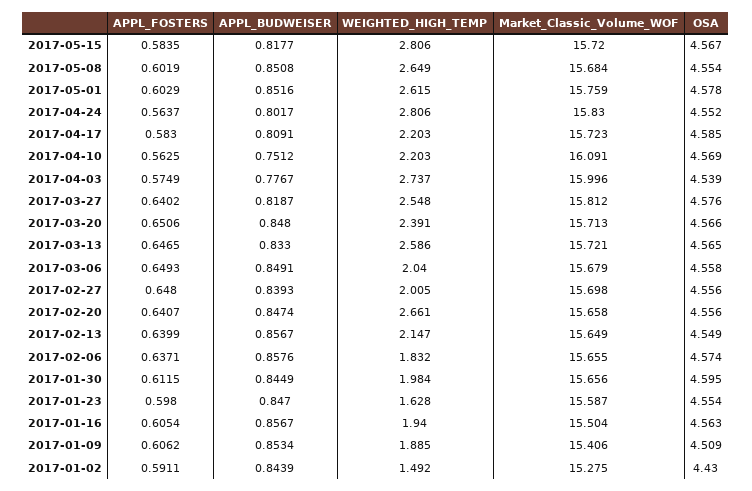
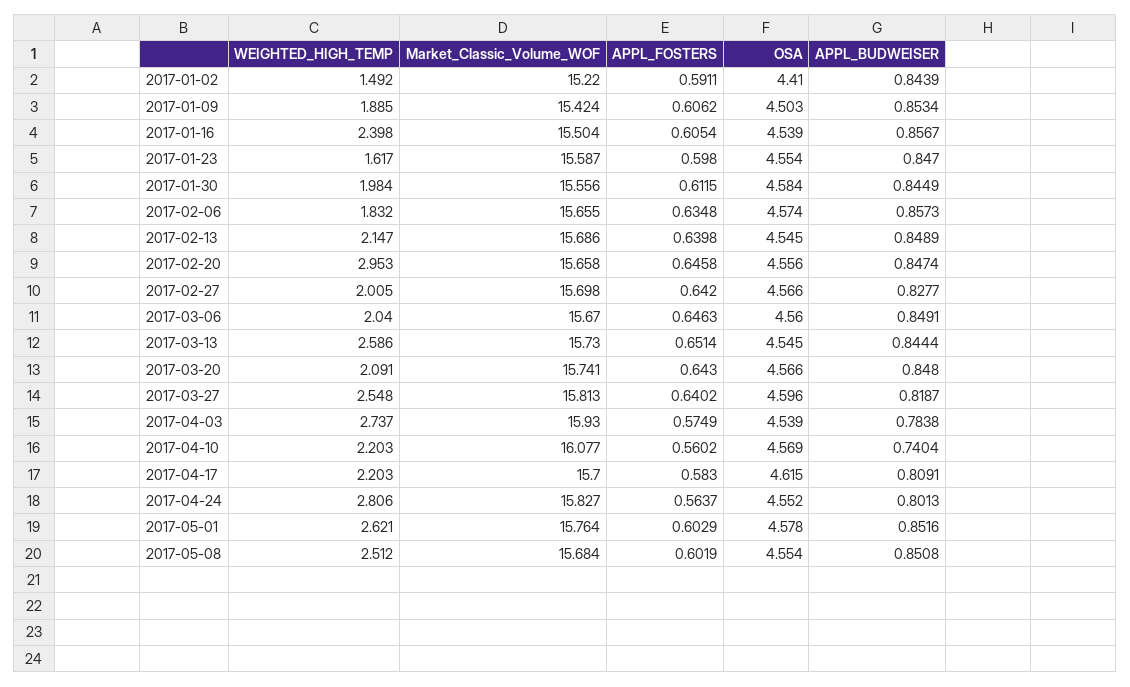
  {
    "APPL_FOSTERS": {
-     "2017-05-15": 0.5835,
      "2017-05-08": 0.6019,
      "2017-05-01": 0.6029,
      "2017-04-24": 0.5637,
      "2017-04-17": 0.583,
-     "2017-04-10": 0.5625,
+     "2017-04-10": 0.5602,
      "2017-04-03": 0.5749,
      "2017-03-27": 0.6402,
-     "2017-03-20": 0.6506,
+     "2017-03-20": 0.643,
-     "2017-03-13": 0.6465,
+     "2017-03-13": 0.6514,
-     "2017-03-06": 0.6493,
+     "2017-03-06": 0.6463,
-     "2017-02-27": 0.648,
+     "2017-02-27": 0.642,
-     "2017-02-20": 0.6407,
+     "2017-02-20": 0.6458,
-     "2017-02-13": 0.6399,
+     "2017-02-13": 0.6398,
-     "2017-02-06": 0.6371,
+     "2017-02-06": 0.6348,
      "2017-01-30": 0.6115,
      "2017-01-23": 0.598,
      "2017-01-16": 0.6054,
      "2017-01-09": 0.6062,
      "2017-01-02": 0.5911
    },
    "APPL_BUDWEISER": {
-     "2017-05-15": 0.8177,
      "2017-05-08": 0.8508,
      "2017-05-01": 0.8516,
-     "2017-04-24": 0.8017,
+     "2017-04-24": 0.8013,
      "2017-04-17": 0.8091,
-     "2017-04-10": 0.7512,
+     "2017-04-10": 0.7404,
-     "2017-04-03": 0.7767,
+     "2017-04-03": 0.7838,
      "2017-03-27": 0.8187,
      "2017-03-20": 0.848,
-     "2017-03-13": 0.833,
+     "2017-03-13": 0.8444,
      "2017-03-06": 0.8491,
-     "2017-02-27": 0.8393,
+     "2017-02-27": 0.8277,
      "2017-02-20": 0.8474,
-     "2017-02-13": 0.8567,
+     "2017-02-13": 0.8489,
-     "2017-02-06": 0.8576,
+     "2017-02-06": 0.8573,
      "2017-01-30": 0.8449,
      "2017-01-23": 0.847,
      "2017-01-16": 0.8567,
      "2017-01-09": 0.8534,
      "2017-01-02": 0.8439
    },
    "WEIGHTED_HIGH_TEMP": {
-     "2017-05-15": 2.806,
-     "2017-05-08": 2.649,
+     "2017-05-08": 2.512,
-     "2017-05-01": 2.615,
+     "2017-05-01": 2.621,
      "2017-04-24": 2.806,
      "2017-04-17": 2.203,
      "2017-04-10": 2.203,
      "2017-04-03": 2.737,
      "2017-03-27": 2.548,
-     "2017-03-20": 2.391,
+     "2017-03-20": 2.091,
      "2017-03-13": 2.586,
      "2017-03-06": 2.04,
      "2017-02-27": 2.005,
-     "2017-02-20": 2.661,
+     "2017-02-20": 2.953,
      "2017-02-13": 2.147,
      "2017-02-06": 1.832,
      "2017-01-30": 1.984,
-     "2017-01-23": 1.628,
+     "2017-01-23": 1.617,
-     "2017-01-16": 1.94,
+     "2017-01-16": 2.398,
      "2017-01-09": 1.885,
      "2017-01-02": 1.492
    },
    "Market_Classic_Volume_WOF": {
-     "2017-05-15": 15.72,
      "2017-05-08": 15.684,
-     "2017-05-01": 15.759,
+     "2017-05-01": 15.764,
-     "2017-04-24": 15.83,
+     "2017-04-24": 15.827,
-     "2017-04-17": 15.723,
+     "2017-04-17": 15.7,
-     "2017-04-10": 16.091,
+     "2017-04-10": 16.077,
-     "2017-04-03": 15.996,
+     "2017-04-03": 15.93,
-     "2017-03-27": 15.812,
+     "2017-03-27": 15.813,
-     "2017-03-20": 15.713,
+     "2017-03-20": 15.741,
-     "2017-03-13": 15.721,
+     "2017-03-13": 15.73,
-     "2017-03-06": 15.679,
+     "2017-03-06": 15.67,
      "2017-02-27": 15.698,
      "2017-02-20": 15.658,
-     "2017-02-13": 15.649,
+     "2017-02-13": 15.686,
      "2017-02-06": 15.655,
-     "2017-01-30": 15.656,
+     "2017-01-30": 15.556,
      "2017-01-23": 15.587,
      "2017-01-16": 15.504,
-     "2017-01-09": 15.406,
+     "2017-01-09": 15.424,
-     "2017-01-02": 15.275
+     "2017-01-02": 15.22
    },
    "OSA": {
-     "2017-05-15": 4.567,
      "2017-05-08": 4.554,
      "2017-05-01": 4.578,
      "2017-04-24": 4.552,
-     "2017-04-17": 4.585,
+     "2017-04-17": 4.615,
      "2017-04-10": 4.569,
      "2017-04-03": 4.539,
-     "2017-03-27": 4.576,
+     "2017-03-27": 4.596,
      "2017-03-20": 4.566,
-     "2017-03-13": 4.565,
+     "2017-03-13": 4.545,
-     "2017-03-06": 4.558,
+     "2017-03-06": 4.56,
-     "2017-02-27": 4.556,
+     "2017-02-27": 4.566,
      "2017-02-20": 4.556,
-     "2017-02-13": 4.549,
+     "2017-02-13": 4.545,
      "2017-02-06": 4.574,
-     "2017-01-30": 4.595,
+     "2017-01-30": 4.584,
      "2017-01-23": 4.554,
-     "2017-01-16": 4.563,
+     "2017-01-16": 4.539,
-     "2017-01-09": 4.509,
+     "2017-01-09": 4.503,
-     "2017-01-02": 4.43
+     "2017-01-02": 4.41
    }
  }

